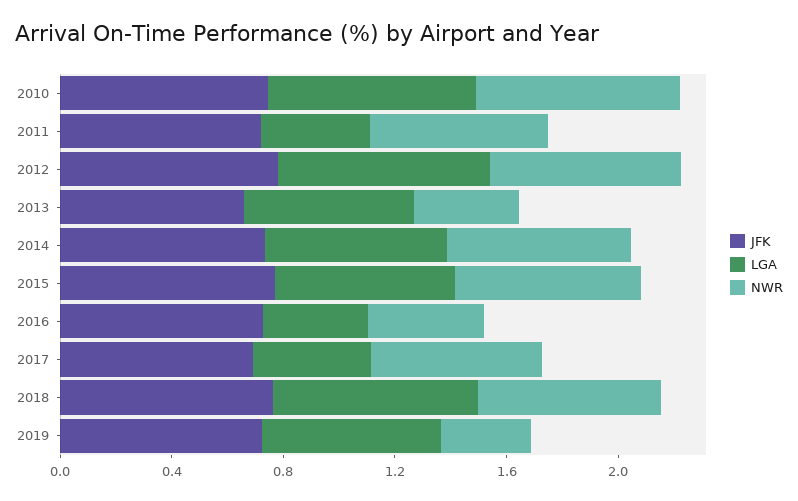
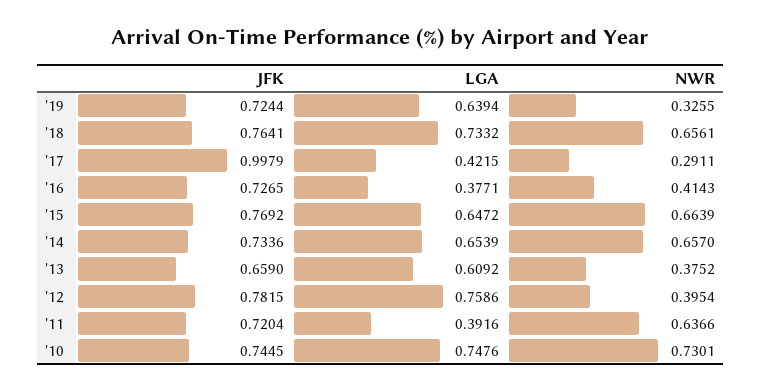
  {
    "JFK": {
      "2010": 0.7445,
      "2011": 0.7204,
      "2012": 0.7815,
      "2013": 0.659,
      "2014": 0.7336,
      "2015": 0.7692,
      "2016": 0.7265,
-     "2017": 0.7,
+     "2017": 0.9979,
      "2018": 0.7641,
      "2019": 0.7244
    },
    "LGA": {
      "2010": 0.7476,
      "2011": 0.3916,
      "2012": 0.7586,
      "2013": 0.6092,
      "2014": 0.6539,
      "2015": 0.6472,
      "2016": 0.3771,
      "2017": 0.4215,
      "2018": 0.7332,
      "2019": 0.6394
    },
    "NWR": {
      "2010": 0.7301,
      "2011": 0.6366,
-     "2012": 0.7,
+     "2012": 0.3954,
      "2013": 0.3752,
      "2014": 0.657,
      "2015": 0.6639,
      "2016": 0.4143,
-     "2017": 0.6,
+     "2017": 0.2911,
      "2018": 0.6561,
      "2019": 0.3255
    }
  }

